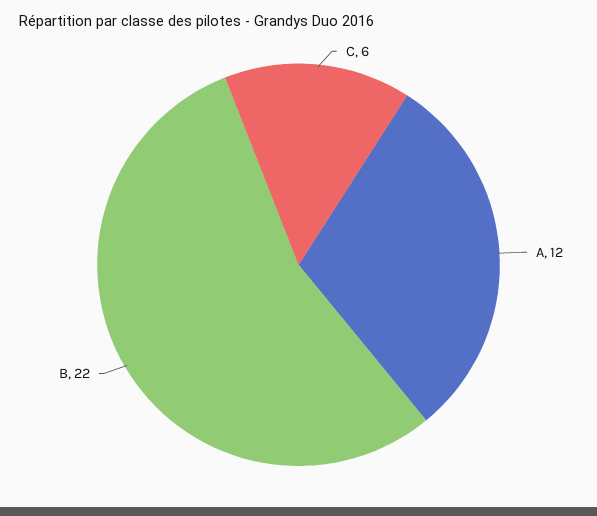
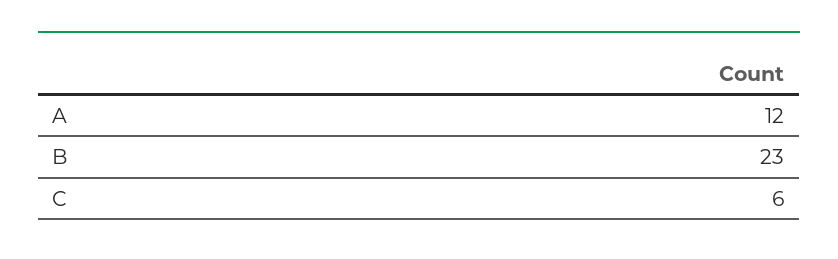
  {
    "C": 6,
    "A": 12,
-   "B": 22
+   "B": 23
  }

